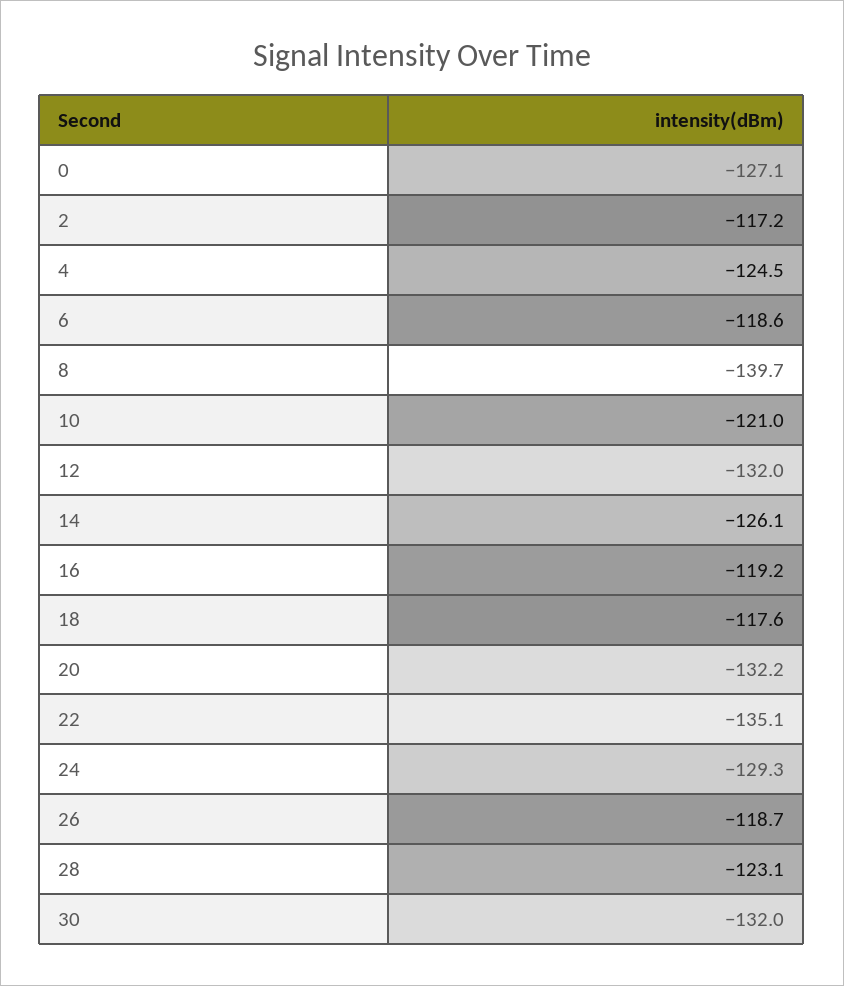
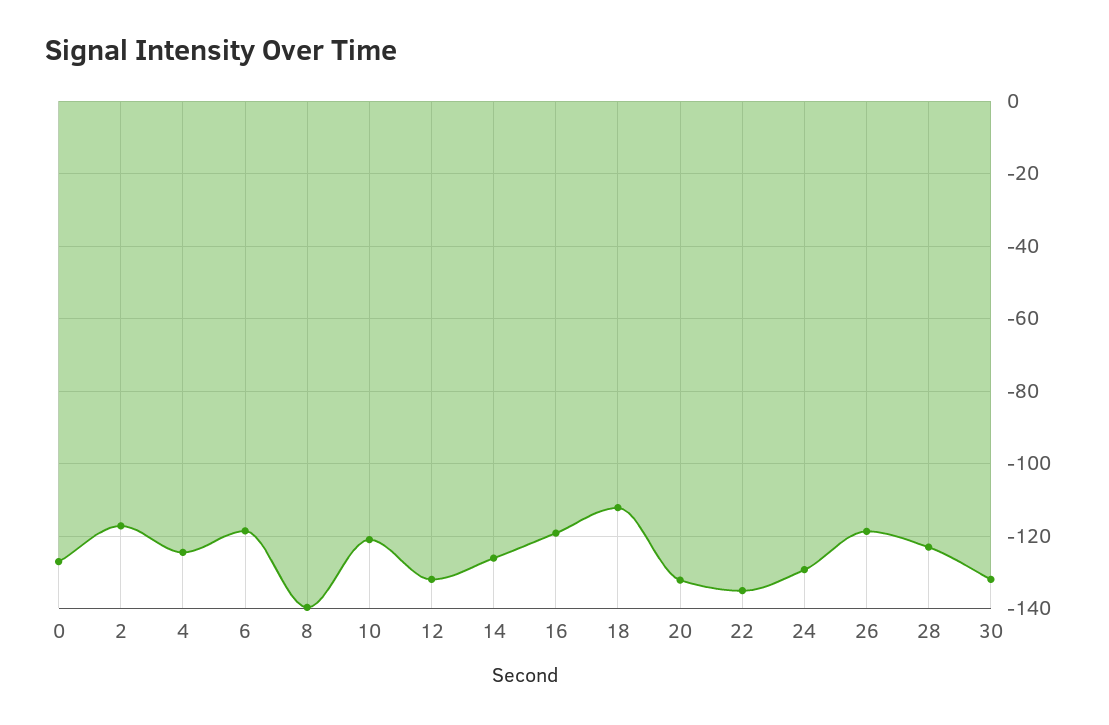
  {
    "0": -127.1,
    "2": -117.2,
    "4": -124.5,
    "6": -118.6,
    "8": -139.7,
    "10": -121,
    "12": -132,
    "14": -126.1,
    "16": -119.2,
-   "18": -117.6,
+   "18": -112,
    "20": -132.2,
    "22": -135.1,
    "24": -129.3,
    "26": -118.7,
    "28": -123.1,
    "30": -132
  }

